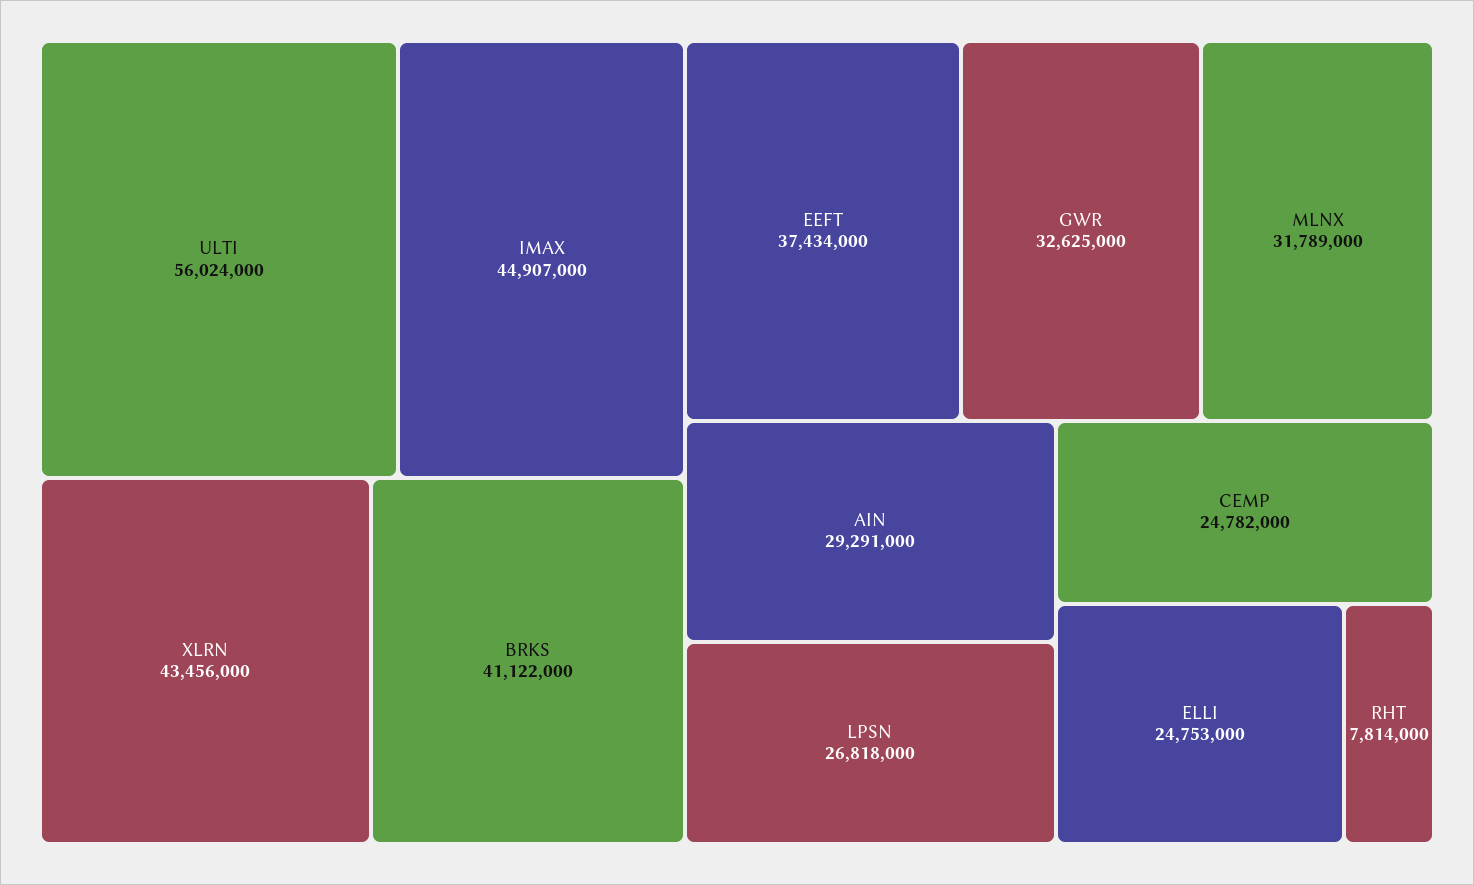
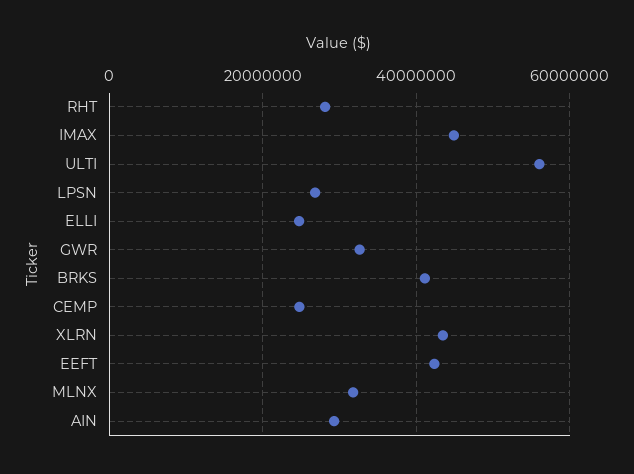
  {
    "ULTI": 56024000,
    "IMAX": 44907000,
    "XLRN": 43456000,
    "BRKS": 41122000,
-   "EEFT": 37434000,
+   "EEFT": 42000000,
    "GWR": 32625000,
    "MLNX": 31789000,
    "AIN": 29291000,
    "LPSN": 26818000,
    "CEMP": 24782000,
    "ELLI": 24753000,
-   "RHT": 7814000
+   "RHT": 28000000
  }

